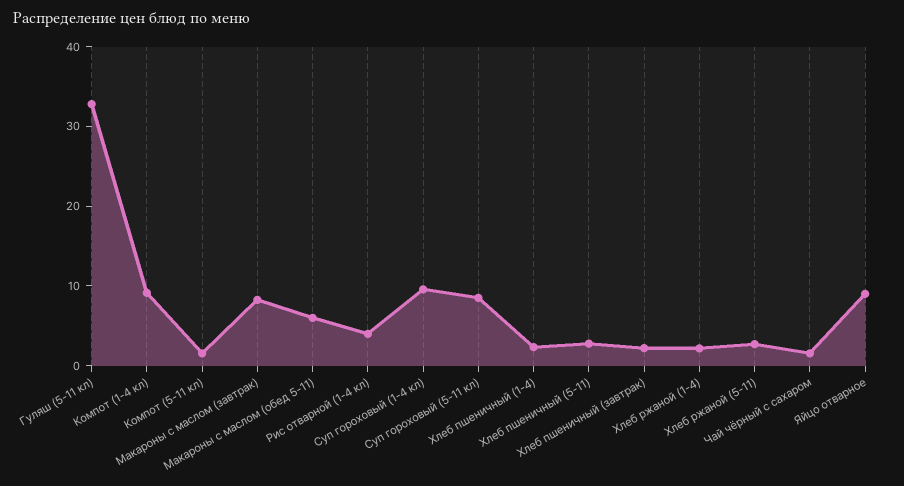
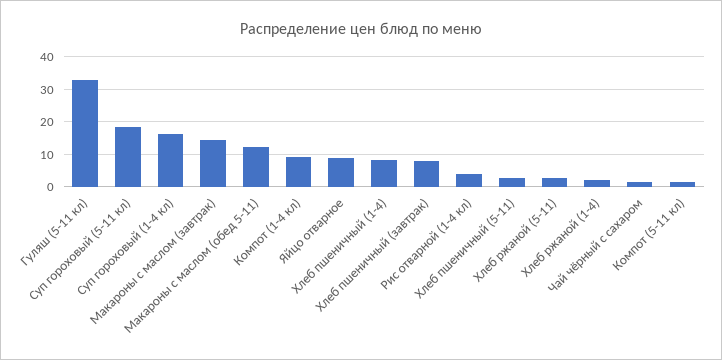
  {
    "Гуляш (5-11 кл)": 32,
    "Компот (1-4 кл)": 10,
    "Компот (5-11 кл)": 2,
-   "Макароны с маслом (завтрак)": 8,
+   "Макароны с маслом (завтрак)": 14,
-   "Макароны с маслом (обед 5-11)": 6,
+   "Макароны с маслом (обед 5-11)": 12,
    "Рис отварной (1-4 кл)": 4,
-   "Суп гороховый (1-4 кл)": 10,
+   "Суп гороховый (1-4 кл)": 16,
-   "Суп гороховый (5-11 кл)": 8,
+   "Суп гороховый (5-11 кл)": 18,
-   "Хлеб пшеничный (1-4)": 2,
+   "Хлеб пшеничный (1-4)": 8,
    "Хлеб пшеничный (5-11)": 2,
-   "Хлеб пшеничный (завтрак)": 2,
+   "Хлеб пшеничный (завтрак)": 8,
    "Хлеб ржаной (1-4)": 2,
    "Хлеб ржаной (5-11)": 2,
    "Чай чёрный с сахаром": 2,
    "Яйцо отварное": 10
  }

